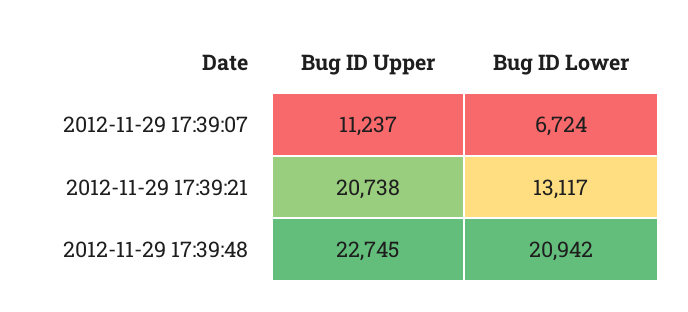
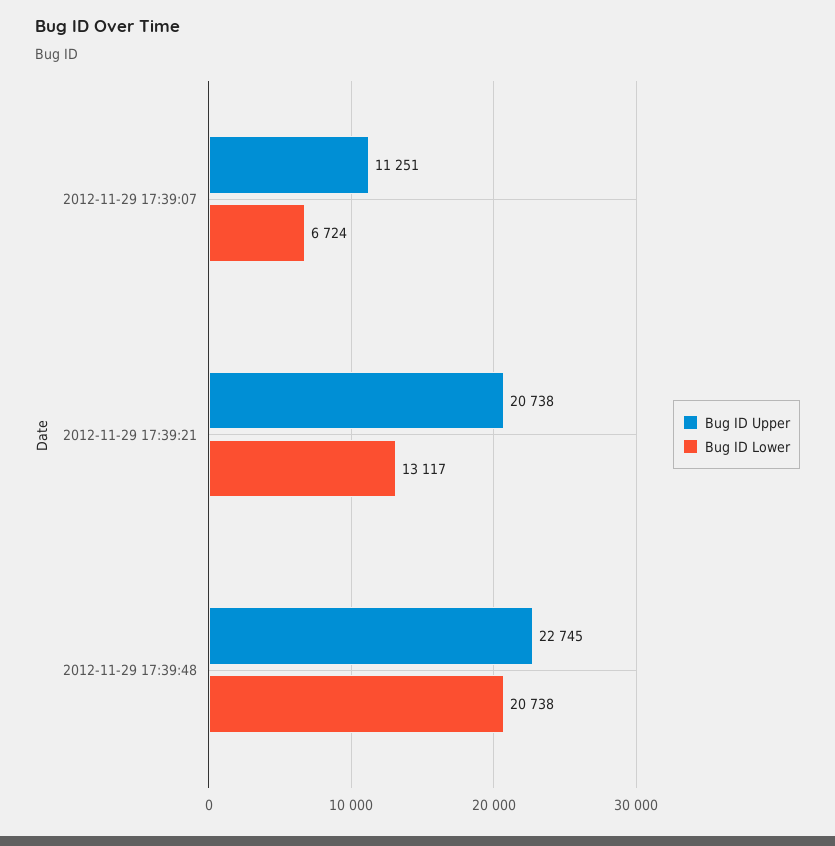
  {
    "Bug ID Upper": {
-     "2012-11-29 17:39:07": 11237,
+     "2012-11-29 17:39:07": 11251,
      "2012-11-29 17:39:21": 20738,
      "2012-11-29 17:39:48": 22745
    },
    "Bug ID Lower": {
      "2012-11-29 17:39:07": 6724,
      "2012-11-29 17:39:21": 13117,
-     "2012-11-29 17:39:48": 20942
+     "2012-11-29 17:39:48": 20738
    }
  }

